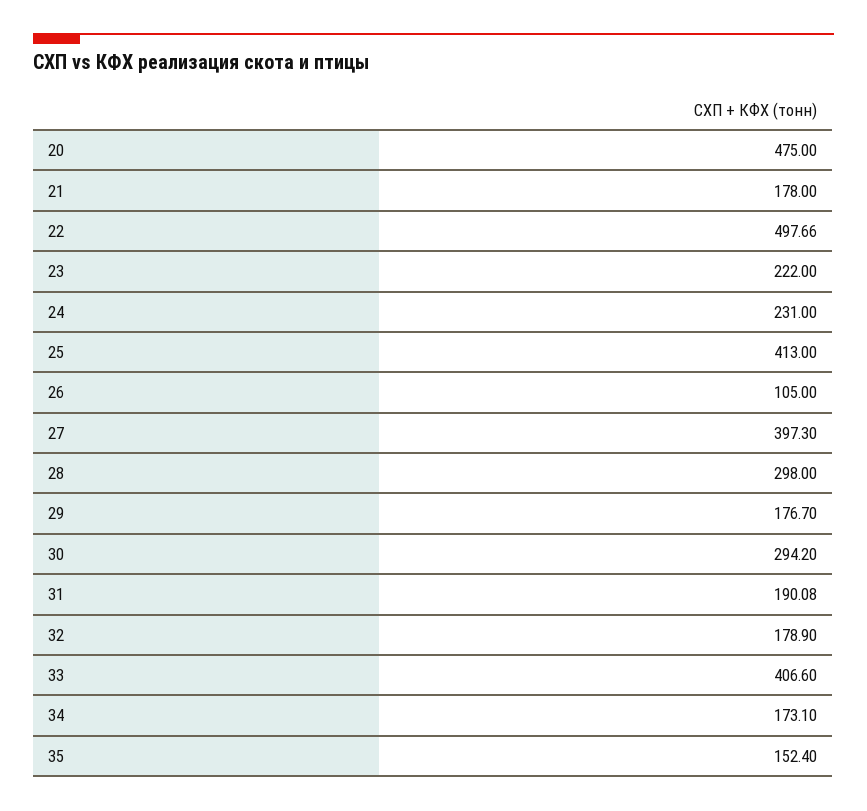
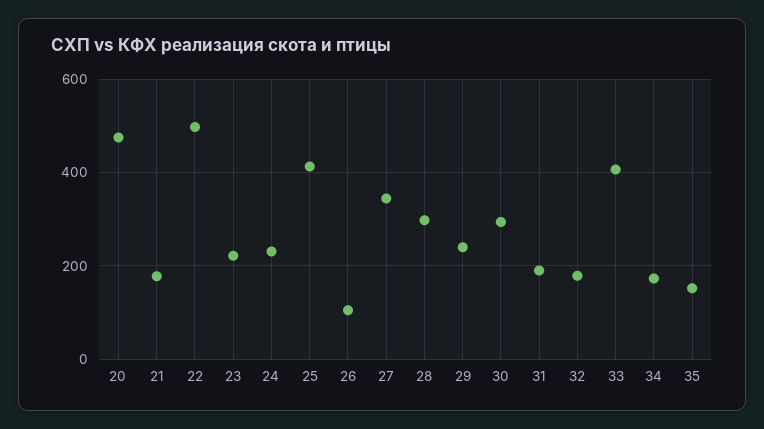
  {
    "20": 475,
    "21": 178,
    "22": 497.66,
    "23": 222,
    "24": 231,
    "25": 413,
    "26": 105,
-   "27": 397.3,
+   "27": 340,
    "28": 298,
-   "29": 176.7,
+   "29": 240,
    "30": 294.2,
    "31": 190.08,
    "32": 178.9,
    "33": 406.6,
    "34": 173.1,
    "35": 152.4
  }

